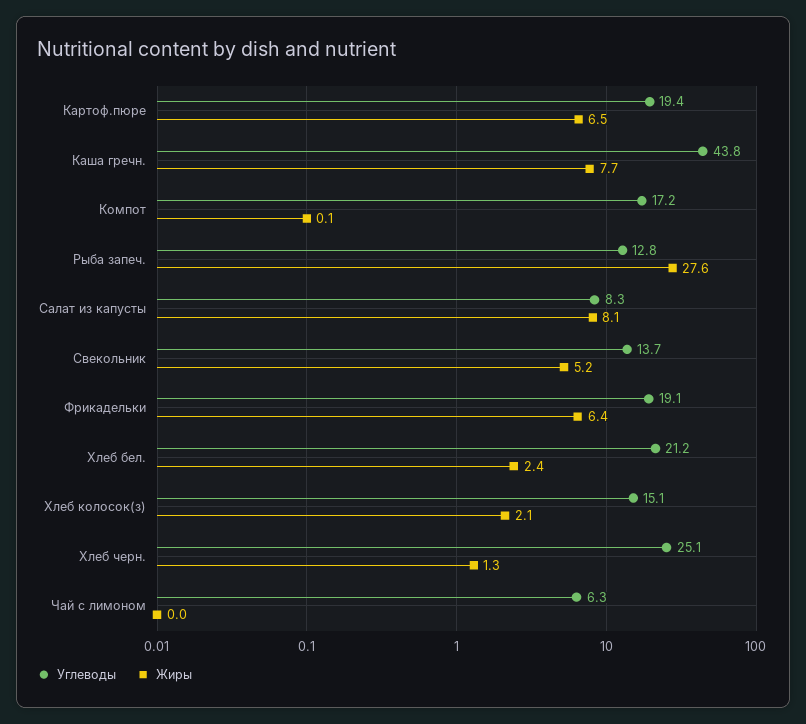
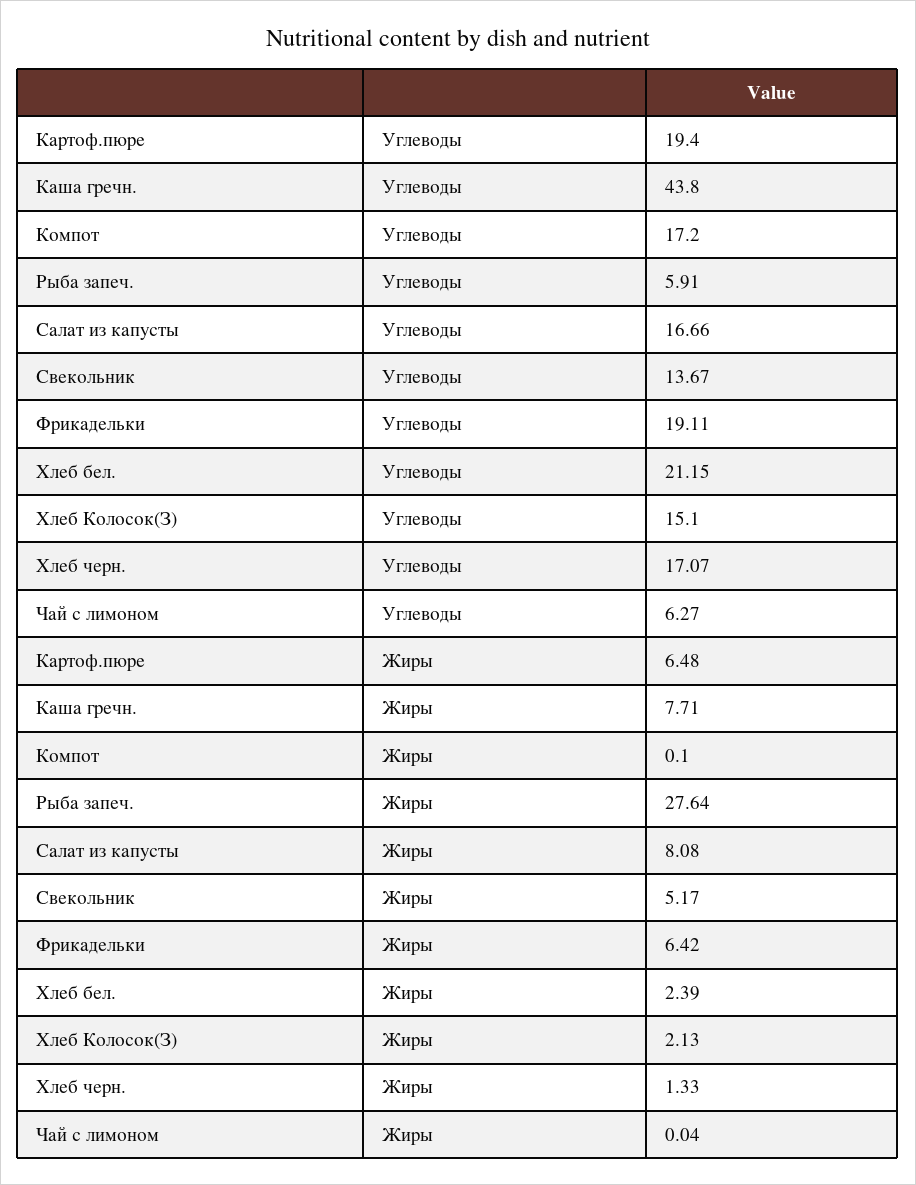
  {
    "Углеводы": {
      "Картоф.пюре": 19.4,
      "Каша гречн.": 43.8,
      "Компот": 17.2,
-     "Рыба запеч.": 12.8,
+     "Рыба запеч.": 5.91,
-     "Салат из капусты": 8.3,
+     "Салат из капусты": 16.66,
      "Свекольник": 13.67,
      "Фрикадельки": 19.11,
      "Хлеб бел.": 21.15,
      "Хлеб колосок(з)": 15.1,
-     "Хлеб черн.": 25.1,
+     "Хлеб черн.": 17.07,
      "Чай с лимоном": 6.27
    },
    "Жиры": {
      "Картоф.пюре": 6.48,
      "Каша гречн.": 7.71,
      "Компот": 0.1,
      "Рыба запеч.": 27.64,
      "Салат из капусты": 8.08,
      "Свекольник": 5.17,
      "Фрикадельки": 6.42,
      "Хлеб бел.": 2.39,
      "Хлеб колосок(з)": 2.13,
      "Хлеб черн.": 1.33,
      "Чай с лимоном": 0.04
    }
  }

